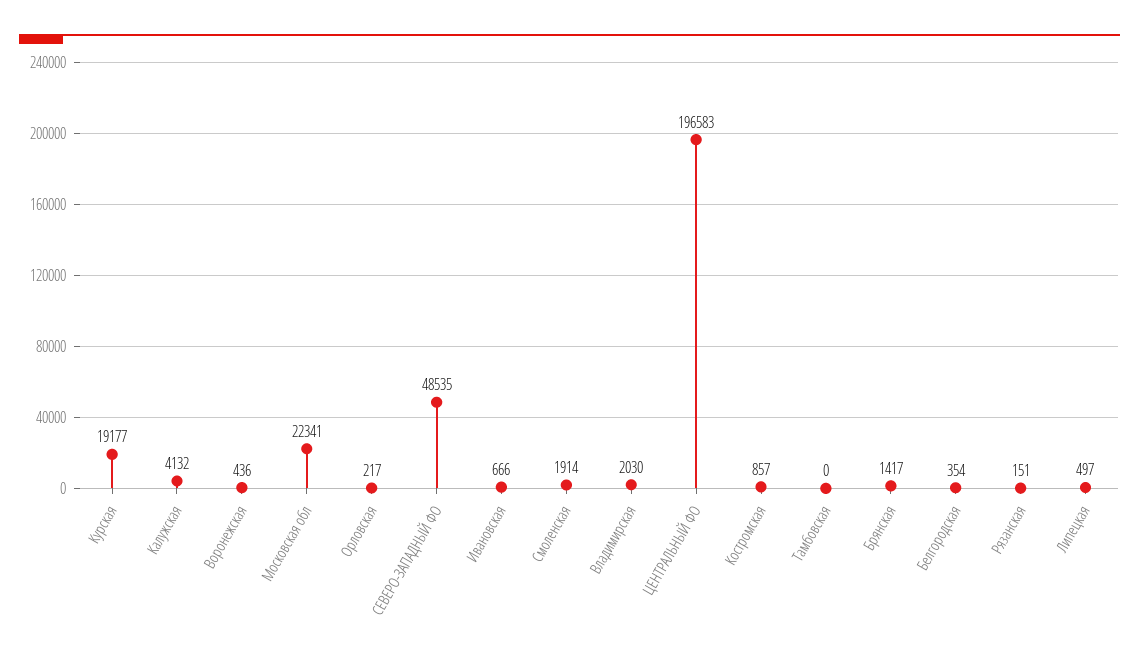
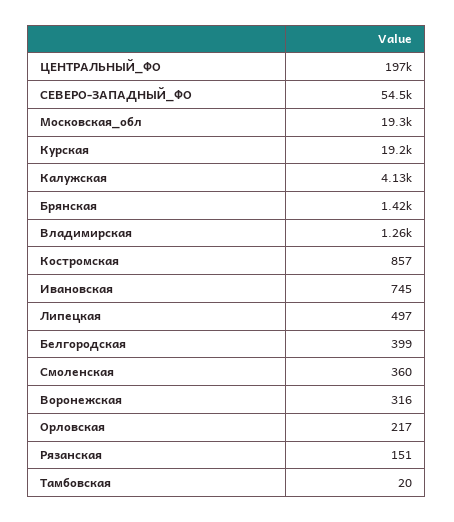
  {
    "Курская": 19177,
    "Калужская": 4132,
-   "Воронежская": 436,
+   "Воронежская": 316,
-   "Московская обл": 22341,
+   "Московская обл": 19300,
    "Орловская": 217,
-   "СЕВЕРО-ЗАПАДНЫЙ ФО": 48535,
+   "СЕВЕРО-ЗАПАДНЫЙ ФО": 54500,
-   "Ивановская": 666,
+   "Ивановская": 745,
-   "Смоленская": 1914,
+   "Смоленская": 360,
-   "Владимирская": 2030,
+   "Владимирская": 1260,
    "ЦЕНТРАЛЬНЫЙ ФО": 196583,
    "Костромская": 857,
-   "Тамбовская": 0,
+   "Тамбовская": 20,
    "Брянская": 1417,
-   "Белгородская": 354,
+   "Белгородская": 399,
    "Рязанская": 151,
    "Липецкая": 497
  }

